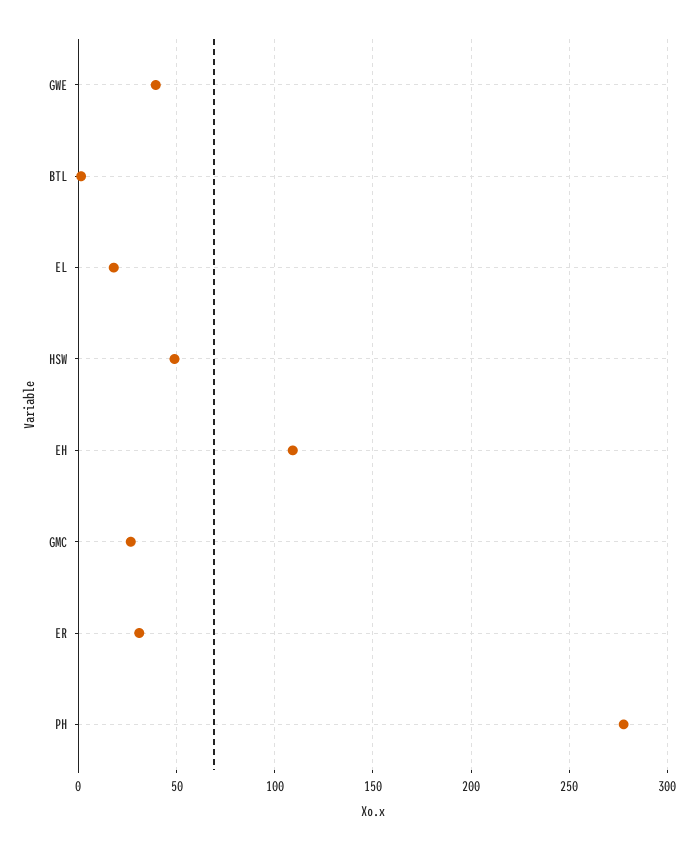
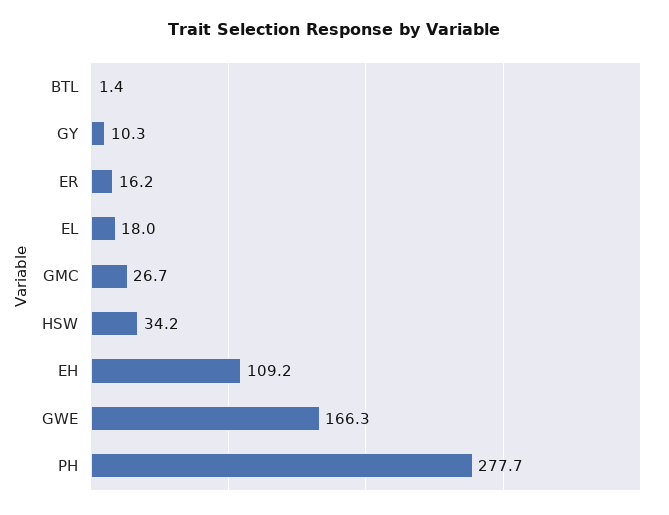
  {
-   "GWE": 40,
+   "GWE": 166.3,
    "BTL": 1.4,
    "EL": 18,
-   "HSW": 50,
+   "HSW": 34.2,
    "EH": 109.2,
    "GMC": 26.7,
-   "ER": 30,
+   "ER": 16.2,
-   "PH": 277.7
+   "PH": 277.7,
+   "GY": 10.3
  }

